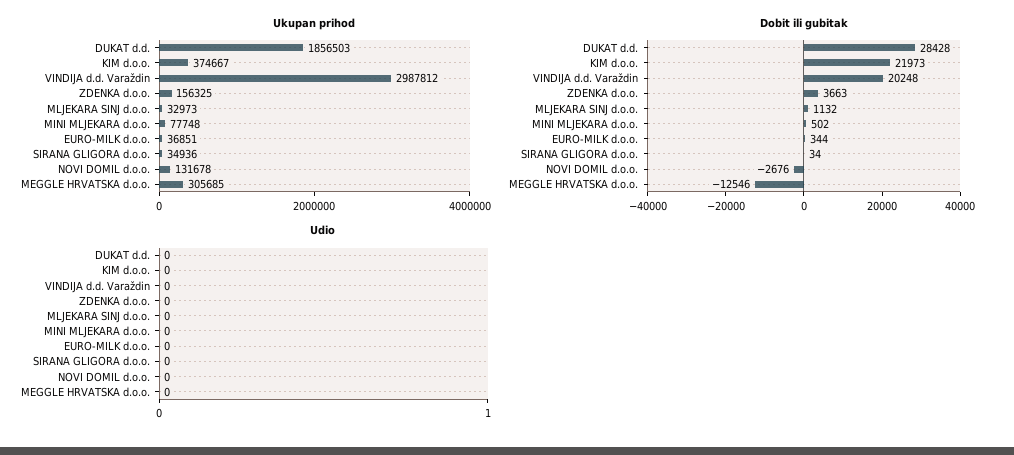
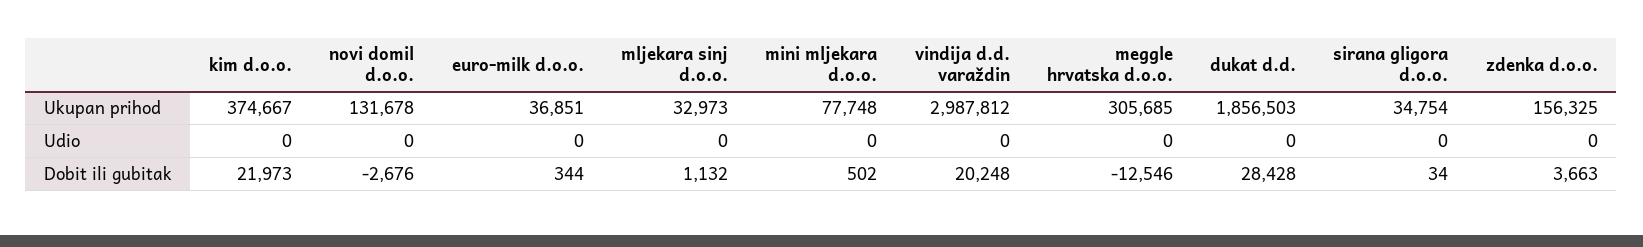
  {
    "Ukupan prihod": {
      "DUKAT d.d.": 1856503,
      "KIM d.o.o.": 374667,
      "VINDIJA d.d. Varaždin": 2987812,
      "ZDENKA d.o.o.": 156325,
      "MLJEKARA SINJ d.o.o.": 32973,
      "MINI MLJEKARA d.o.o.": 77748,
      "EURO-MILK d.o.o.": 36851,
-     "SIRANA GLIGORA d.o.o.": 34936,
+     "SIRANA GLIGORA d.o.o.": 34754,
      "NOVI DOMIL d.o.o.": 131678,
      "MEGGLE HRVATSKA d.o.o.": 305685
    },
    "Dobit ili gubitak": {
      "DUKAT d.d.": 28428,
      "KIM d.o.o.": 21973,
      "VINDIJA d.d. Varaždin": 20248,
      "ZDENKA d.o.o.": 3663,
      "MLJEKARA SINJ d.o.o.": 1132,
      "MINI MLJEKARA d.o.o.": 502,
      "EURO-MILK d.o.o.": 344,
      "SIRANA GLIGORA d.o.o.": 34,
      "NOVI DOMIL d.o.o.": -2676,
      "MEGGLE HRVATSKA d.o.o.": -12546
    },
    "Udio": {
      "DUKAT d.d.": 0,
      "KIM d.o.o.": 0,
      "VINDIJA d.d. Varaždin": 0,
      "ZDENKA d.o.o.": 0,
      "MLJEKARA SINJ d.o.o.": 0,
      "MINI MLJEKARA d.o.o.": 0,
      "EURO-MILK d.o.o.": 0,
      "SIRANA GLIGORA d.o.o.": 0,
      "NOVI DOMIL d.o.o.": 0,
      "MEGGLE HRVATSKA d.o.o.": 0
    }
  }

